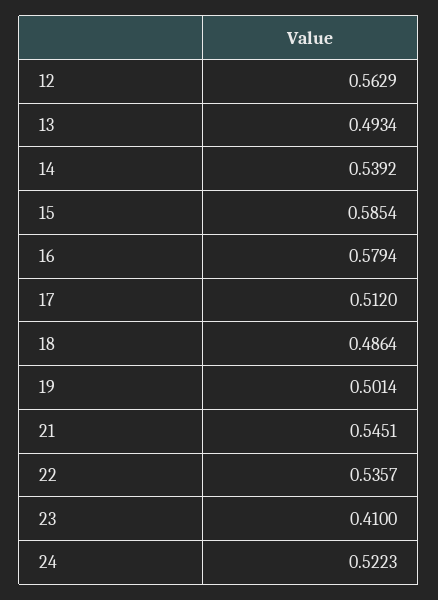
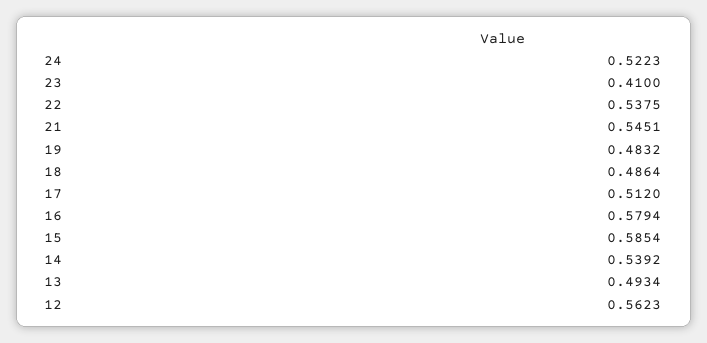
  {
-   "12": 0.5629,
+   "12": 0.5623,
    "13": 0.4934,
    "14": 0.5392,
    "15": 0.5854,
    "16": 0.5794,
    "17": 0.512,
    "18": 0.4864,
-   "19": 0.5014,
+   "19": 0.4832,
    "21": 0.5451,
-   "22": 0.5357,
+   "22": 0.5375,
    "23": 0.41,
    "24": 0.5223
  }

